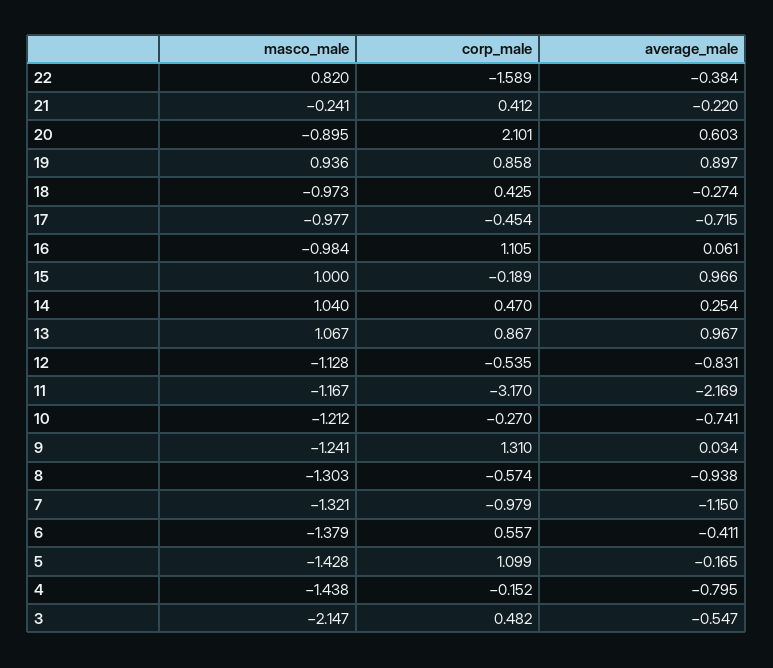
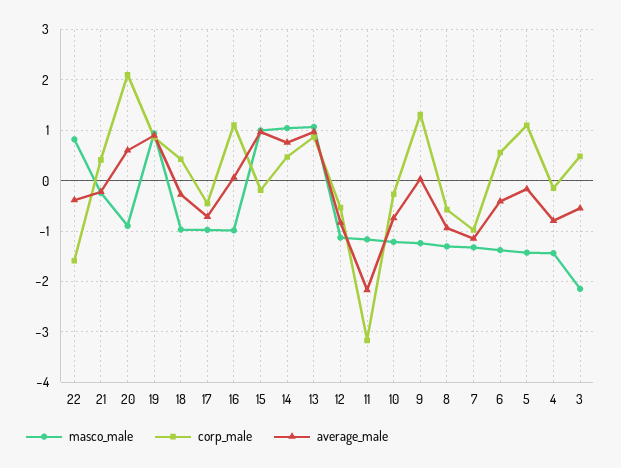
  {
    "masco_male": {
      "22": 0.82,
      "21": -0.241,
      "20": -0.895,
      "19": 0.936,
      "18": -0.973,
      "17": -0.977,
      "16": -0.984,
      "15": 1,
      "14": 1.04,
      "13": 1.067,
      "12": -1.128,
      "11": -1.167,
      "10": -1.212,
      "9": -1.241,
      "8": -1.303,
      "7": -1.321,
      "6": -1.379,
      "5": -1.428,
      "4": -1.438,
      "3": -2.147
    },
    "corp_male": {
      "22": -1.589,
      "21": 0.412,
      "20": 2.101,
      "19": 0.858,
      "18": 0.425,
      "17": -0.454,
      "16": 1.105,
      "15": -0.189,
      "14": 0.47,
      "13": 0.867,
      "12": -0.535,
      "11": -3.17,
      "10": -0.27,
      "9": 1.31,
      "8": -0.574,
      "7": -0.979,
      "6": 0.557,
      "5": 1.099,
      "4": -0.152,
      "3": 0.482
    },
    "average_male": {
      "22": -0.384,
      "21": -0.22,
      "20": 0.603,
      "19": 0.897,
      "18": -0.274,
      "17": -0.715,
      "16": 0.061,
      "15": 0.966,
-     "14": 0.254,
+     "14": 0.8,
      "13": 0.967,
      "12": -0.831,
      "11": -2.169,
      "10": -0.741,
      "9": 0.034,
      "8": -0.938,
      "7": -1.15,
      "6": -0.411,
      "5": -0.165,
      "4": -0.795,
      "3": -0.547
    }
  }

